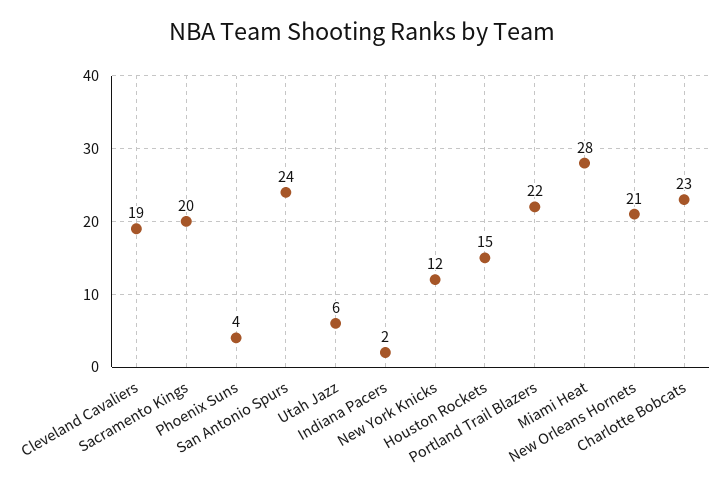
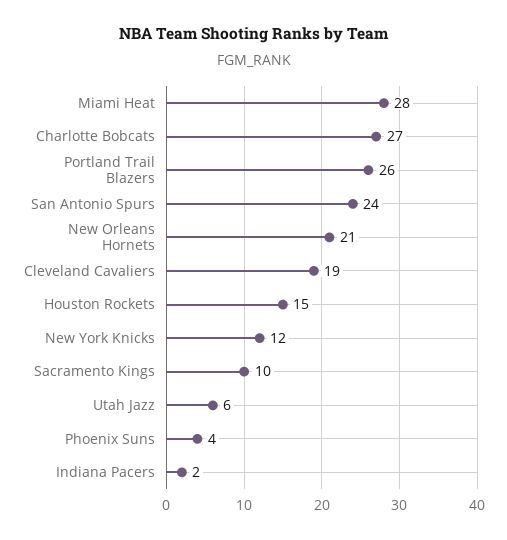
  {
    "Cleveland Cavaliers": 19,
-   "Sacramento Kings": 20,
+   "Sacramento Kings": 10,
    "Phoenix Suns": 4,
    "San Antonio Spurs": 24,
    "Utah Jazz": 6,
    "Indiana Pacers": 2,
    "New York Knicks": 12,
    "Houston Rockets": 15,
-   "Portland Trail Blazers": 22,
+   "Portland Trail Blazers": 26,
    "Miami Heat": 28,
    "New Orleans Hornets": 21,
-   "Charlotte Bobcats": 23
+   "Charlotte Bobcats": 27
  }

